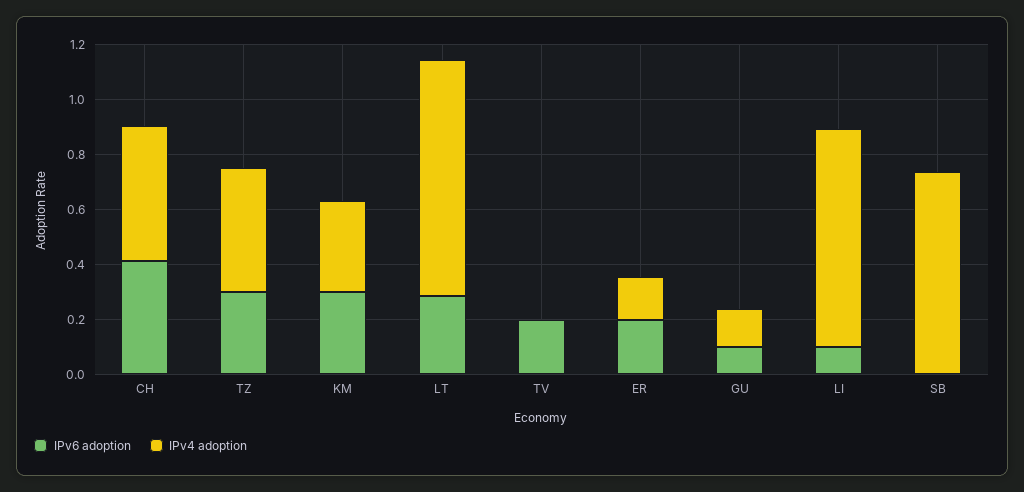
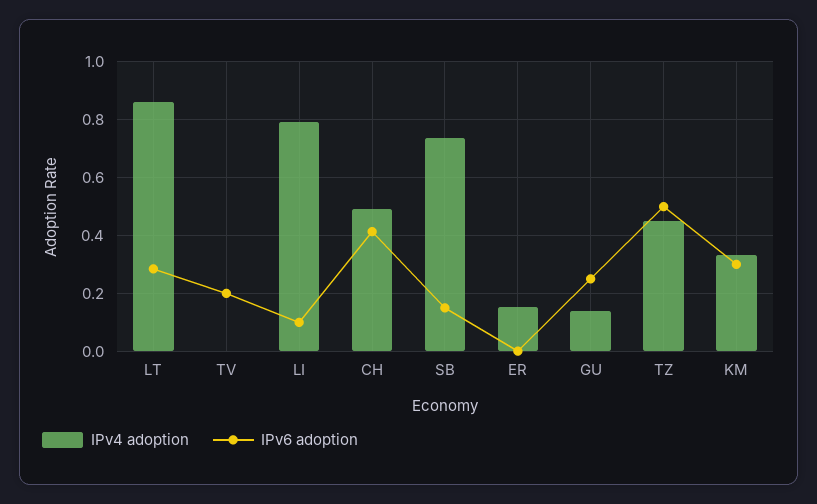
  {
    "IPv6 adoption": {
      "CH": 0.425,
-     "TZ": 0.3,
+     "TZ": 0.5,
      "KM": 0.3,
      "LT": 0.275,
      "TV": 0.2,
-     "ER": 0.2,
+     "ER": 0,
-     "GU": 0.1,
+     "GU": 0.25,
      "LI": 0.1,
-     "SB": 0
+     "SB": 0.15
    },
    "IPv4 adoption": {
      "CH": 0.5,
      "TZ": 0.45,
      "KM": 0.325,
      "LT": 0.85,
      "TV": 0,
      "ER": 0.15,
      "GU": 0.15,
      "LI": 0.8,
      "SB": 0.725
    }
  }

